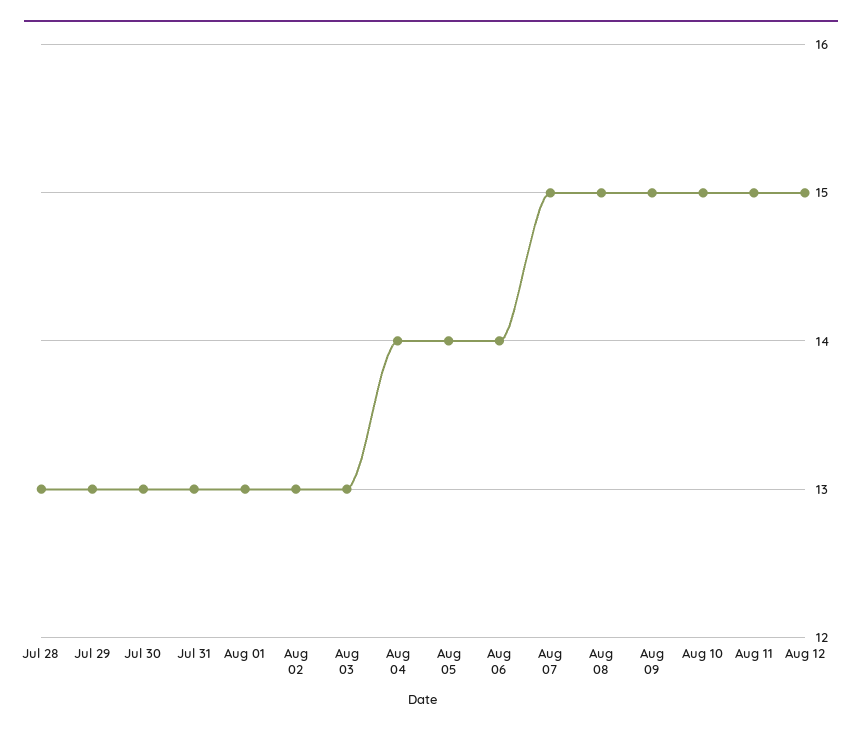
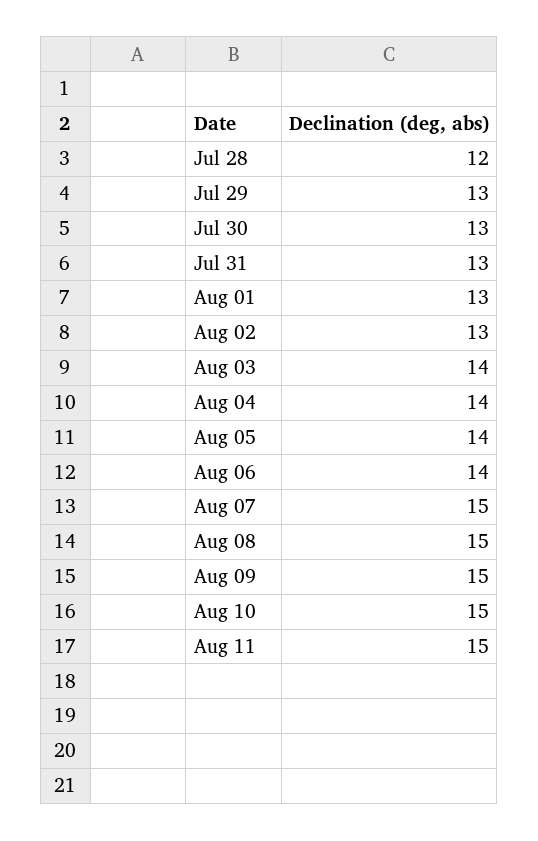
  {
-   "Jul 28": 13,
+   "Jul 28": 12,
    "Jul 29": 13,
    "Jul 30": 13,
    "Jul 31": 13,
    "Aug 01": 13,
    "Aug 02": 13,
-   "Aug 03": 13,
+   "Aug 03": 14,
    "Aug 04": 14,
    "Aug 05": 14,
    "Aug 06": 14,
    "Aug 07": 15,
    "Aug 08": 15,
    "Aug 09": 15,
    "Aug 10": 15,
-   "Aug 11": 15,
+   "Aug 11": 15
-   "Aug 12": 15
  }

